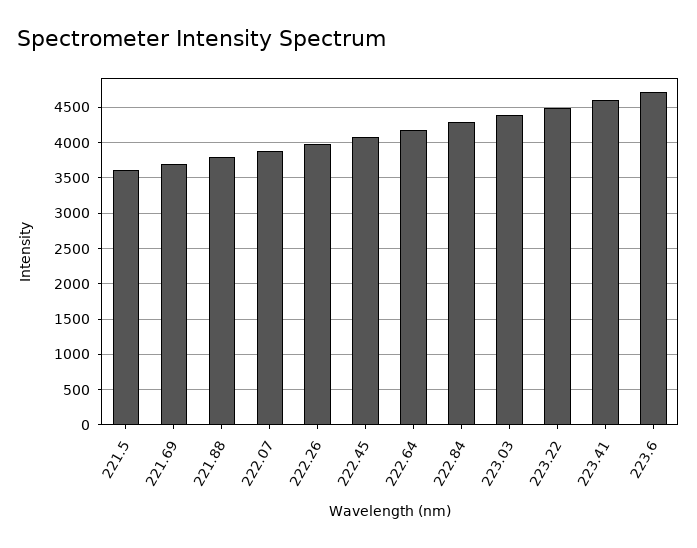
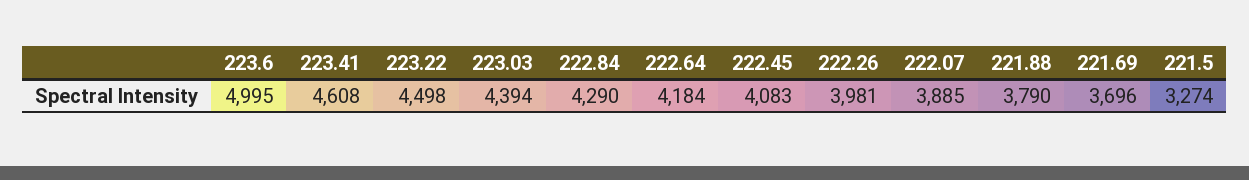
  {
-   "221.5": 3600,
+   "221.5": 3274,
    "221.69": 3696,
    "221.88": 3790,
    "222.07": 3885,
    "222.26": 3981,
    "222.45": 4083,
    "222.64": 4184,
    "222.84": 4290,
    "223.03": 4394,
    "223.22": 4498,
    "223.41": 4608,
-   "223.6": 4700
+   "223.6": 4995
  }

